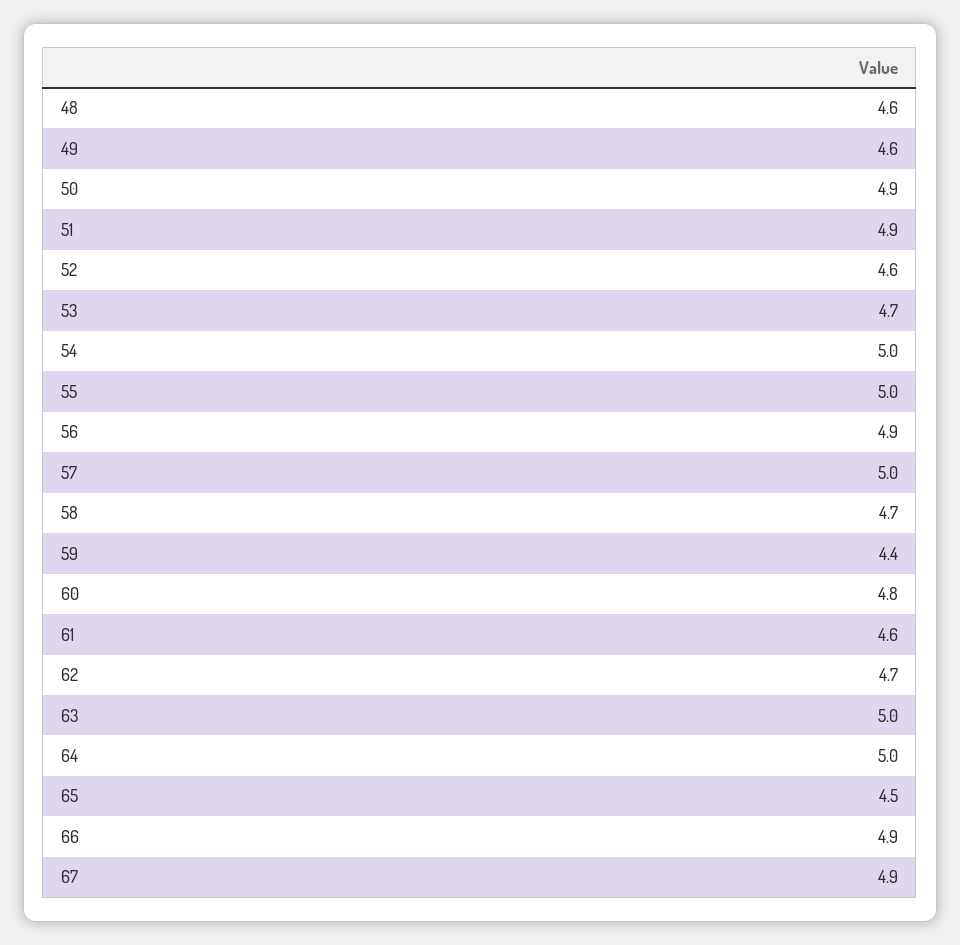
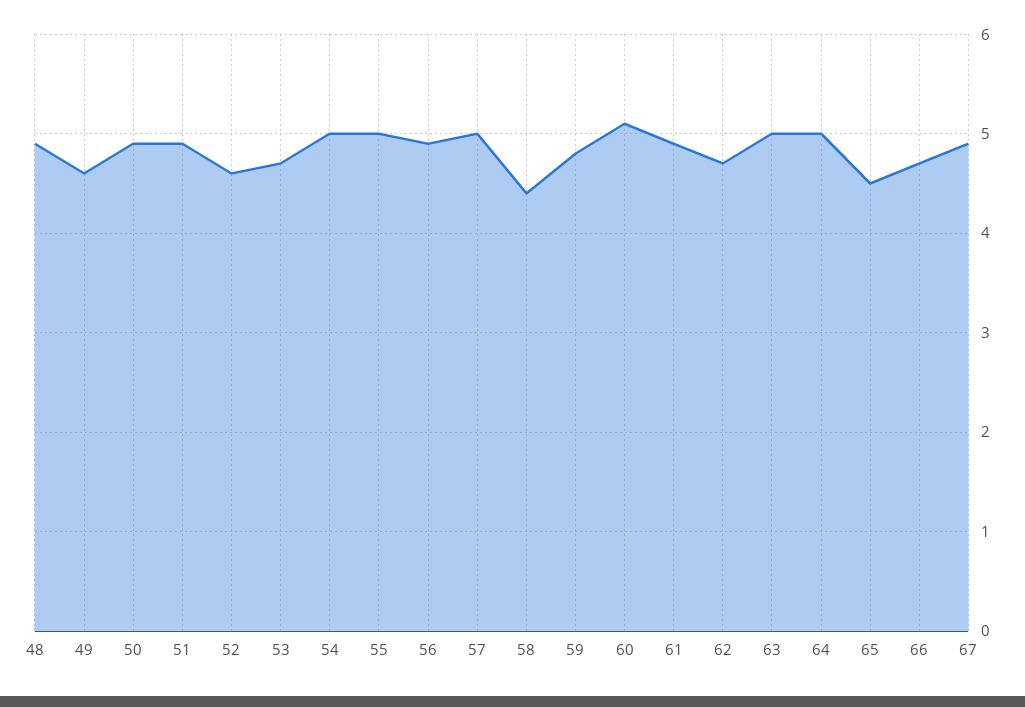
  {
-   "48": 4.6,
+   "48": 4.9,
    "49": 4.6,
    "50": 4.9,
    "51": 4.9,
    "52": 4.6,
    "53": 4.7,
    "54": 5,
    "55": 5,
    "56": 4.9,
    "57": 5,
-   "58": 4.7,
+   "58": 4.4,
-   "59": 4.4,
+   "59": 4.8,
-   "60": 4.8,
+   "60": 5.1,
-   "61": 4.6,
+   "61": 4.9,
    "62": 4.7,
    "63": 5,
    "64": 5,
    "65": 4.5,
-   "66": 4.9,
+   "66": 4.7,
    "67": 4.9
  }

